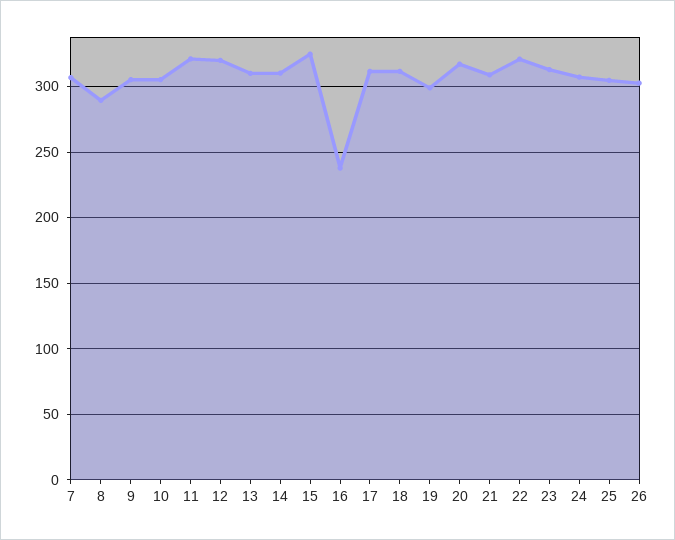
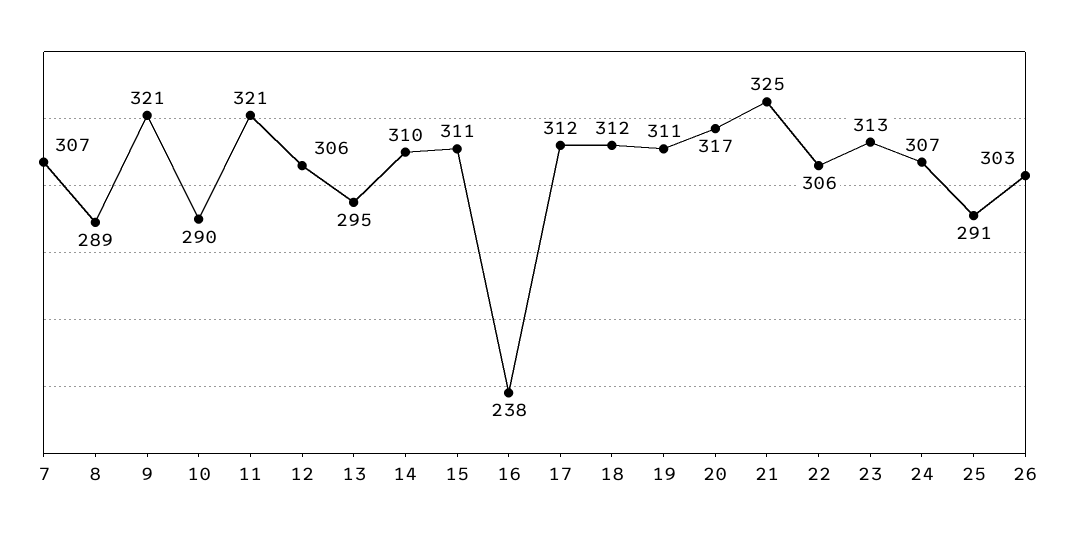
  {
    "7": 307,
    "8": 289,
-   "9": 305,
+   "9": 321,
-   "10": 305,
+   "10": 290,
    "11": 321,
-   "12": 320,
+   "12": 306,
-   "13": 310,
+   "13": 295,
    "14": 310,
-   "15": 325,
+   "15": 311,
    "16": 238,
    "17": 312,
    "18": 312,
-   "19": 300,
+   "19": 311,
    "20": 317,
-   "21": 310,
+   "21": 325,
-   "22": 320,
+   "22": 306,
    "23": 313,
    "24": 307,
-   "25": 305,
+   "25": 291,
    "26": 303
  }

